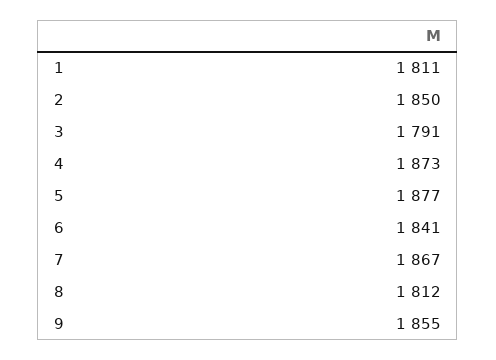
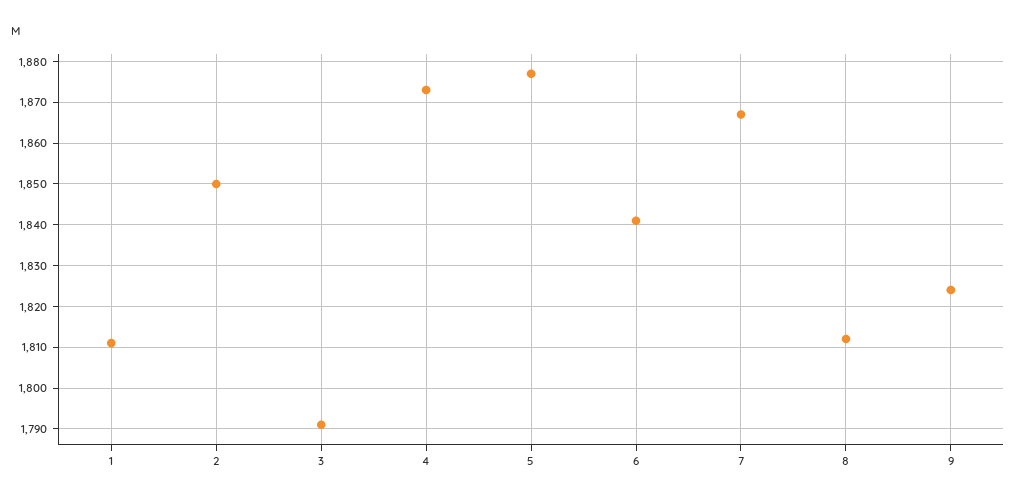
  {
    "1": 1811,
    "2": 1850,
    "3": 1791,
    "4": 1873,
    "5": 1877,
    "6": 1841,
    "7": 1867,
    "8": 1812,
-   "9": 1855
+   "9": 1825
  }

